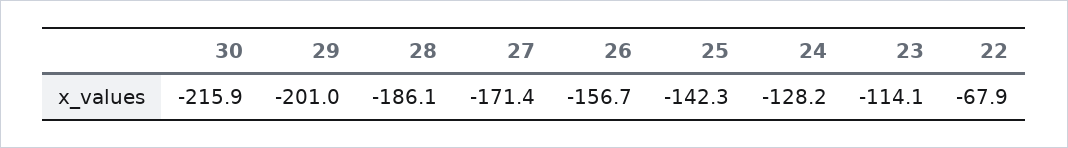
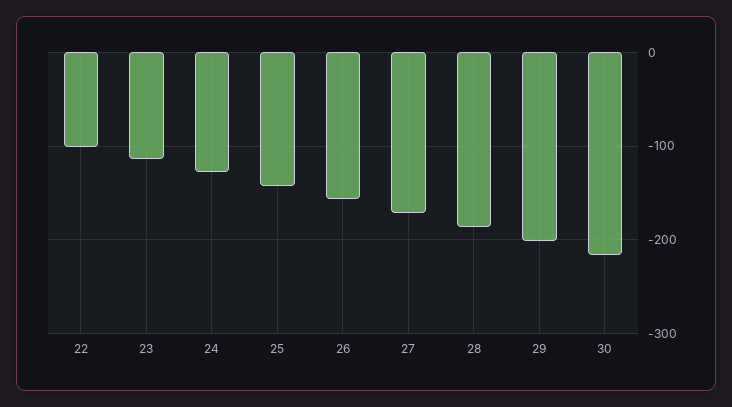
  {
    "30": -215.9,
    "29": -201,
    "28": -186.1,
    "27": -171.4,
    "26": -156.7,
    "25": -142.3,
    "24": -128.2,
    "23": -114.1,
-   "22": -67.9
+   "22": -100
  }

